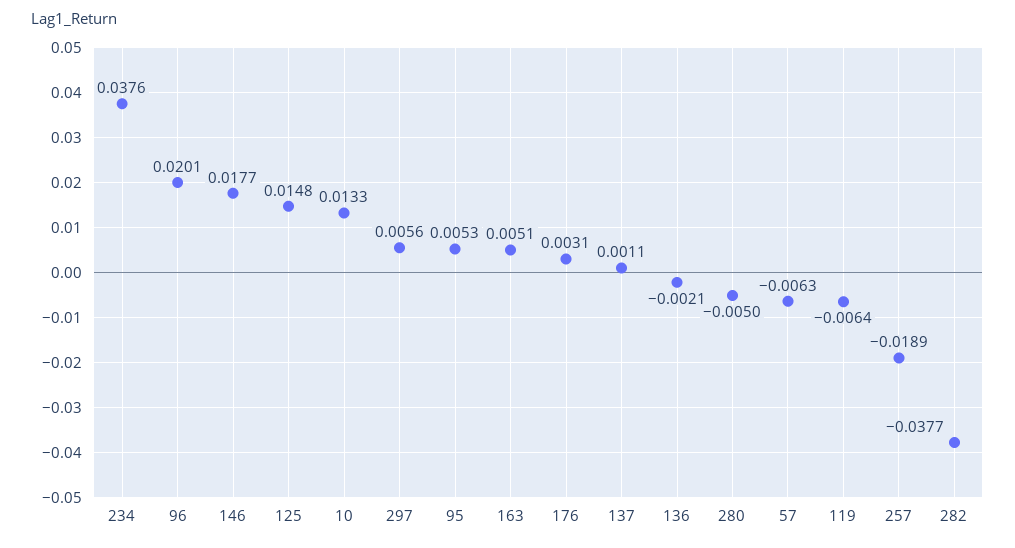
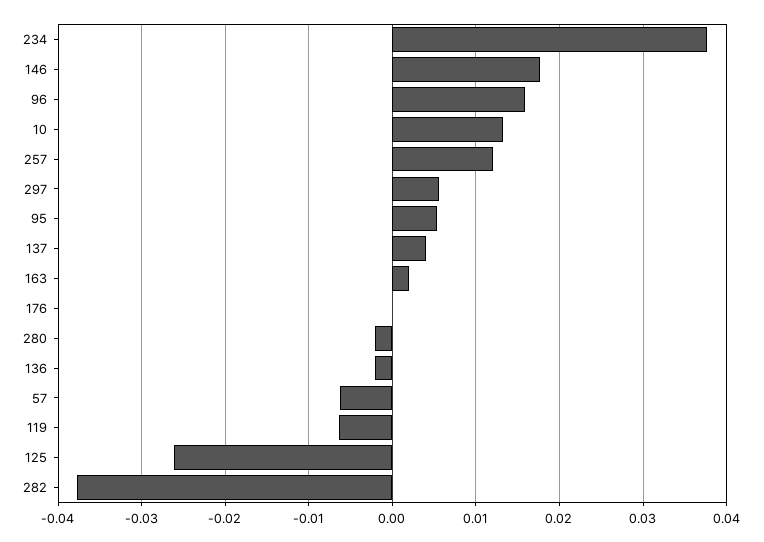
  {
    "234": 0.0376,
-   "96": 0.0201,
+   "96": 0.016,
    "146": 0.0177,
-   "125": 0.0148,
+   "125": -0.026,
    "10": 0.0133,
    "297": 0.0056,
    "95": 0.0053,
-   "163": 0.0051,
+   "163": 0.002,
-   "176": 0.0031,
+   "176": 0,
-   "137": 0.0011,
+   "137": 0.004,
    "136": -0.0021,
-   "280": -0.005,
+   "280": -0.002,
    "57": -0.0063,
    "119": -0.0064,
-   "257": -0.0189,
+   "257": 0.012,
    "282": -0.0377
  }

